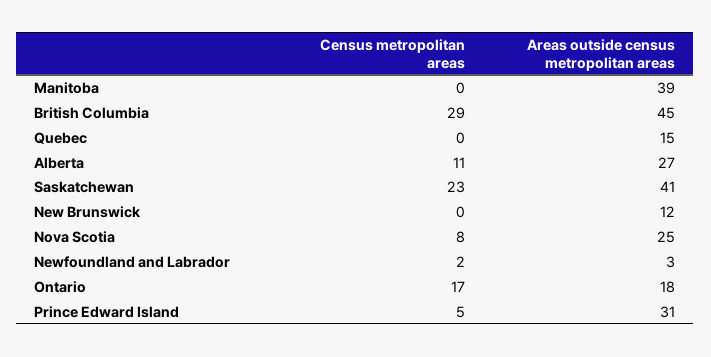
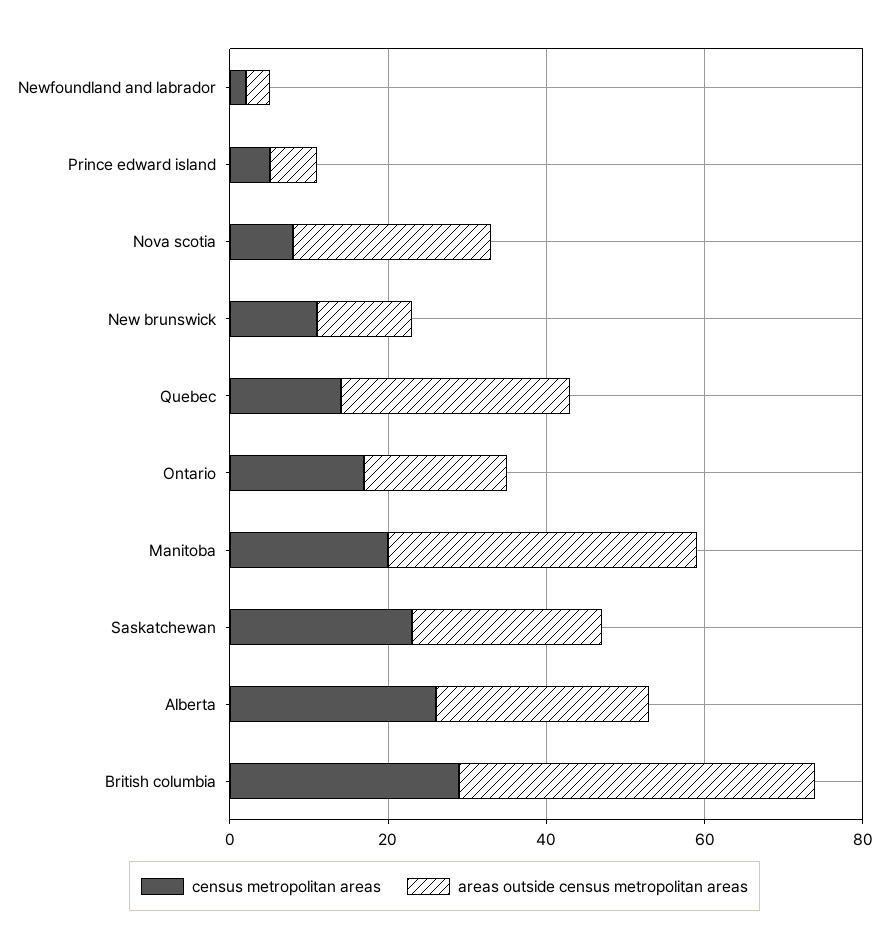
  {
    "Census metropolitan areas": {
-     "Manitoba": 0,
+     "Manitoba": 20,
      "British Columbia": 29,
-     "Quebec": 0,
+     "Quebec": 15,
-     "Alberta": 11,
+     "Alberta": 25,
      "Saskatchewan": 23,
-     "New Brunswick": 0,
+     "New Brunswick": 10,
      "Nova Scotia": 8,
      "Newfoundland and Labrador": 2,
      "Ontario": 17,
      "Prince Edward Island": 5
    },
    "Areas outside census metropolitan areas": {
      "Manitoba": 39,
      "British Columbia": 45,
-     "Quebec": 15,
+     "Quebec": 30,
      "Alberta": 27,
-     "Saskatchewan": 41,
+     "Saskatchewan": 25,
      "New Brunswick": 12,
      "Nova Scotia": 25,
      "Newfoundland and Labrador": 3,
      "Ontario": 18,
-     "Prince Edward Island": 31
+     "Prince Edward Island": 5
    }
  }

